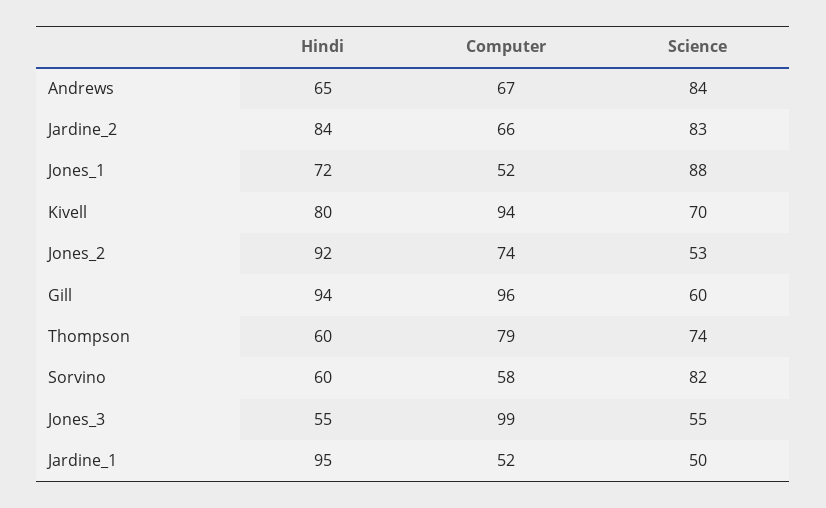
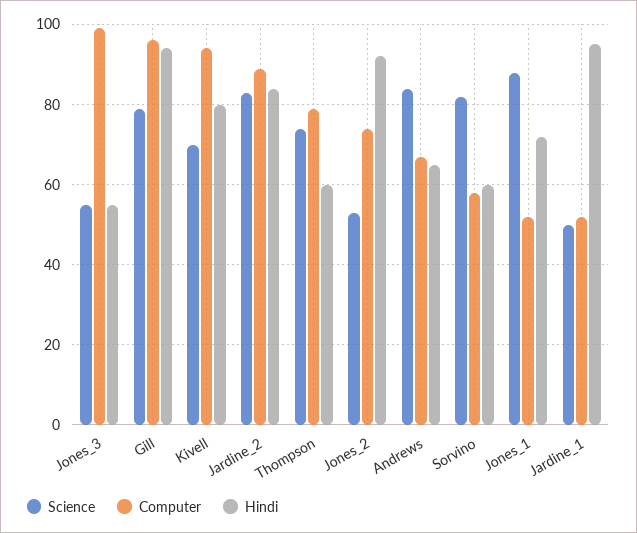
  {
    "Hindi": {
      "Andrews": 65,
      "Jardine_2": 84,
      "Jones_1": 72,
      "Kivell": 80,
      "Jones_2": 92,
      "Gill": 94,
      "Thompson": 60,
      "Sorvino": 60,
      "Jones_3": 55,
      "Jardine_1": 95
    },
    "Computer": {
      "Andrews": 67,
-     "Jardine_2": 66,
+     "Jardine_2": 90,
      "Jones_1": 52,
      "Kivell": 94,
      "Jones_2": 74,
      "Gill": 96,
      "Thompson": 79,
      "Sorvino": 58,
      "Jones_3": 99,
      "Jardine_1": 52
    },
    "Science": {
      "Andrews": 84,
      "Jardine_2": 83,
      "Jones_1": 88,
      "Kivell": 70,
      "Jones_2": 53,
-     "Gill": 60,
+     "Gill": 80,
      "Thompson": 74,
      "Sorvino": 82,
      "Jones_3": 55,
      "Jardine_1": 50
    }
  }

